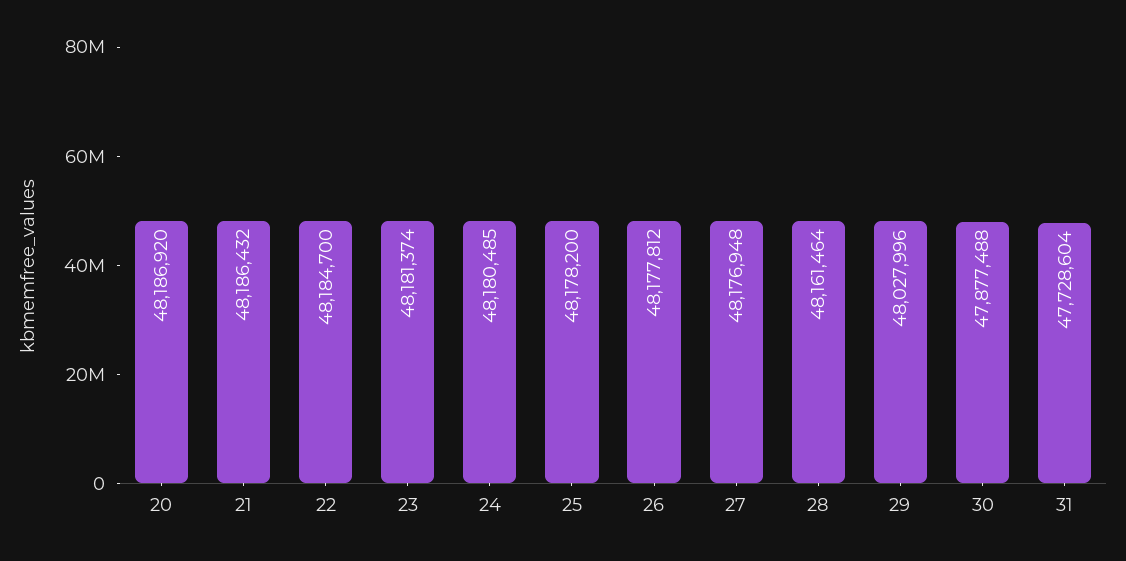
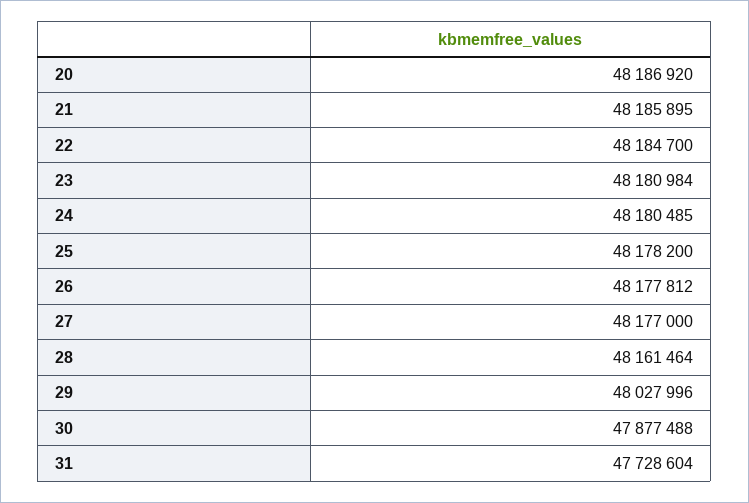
  {
    "20": 48186920,
-   "21": 48186432,
+   "21": 48185895,
    "22": 48184700,
-   "23": 48181374,
+   "23": 48180984,
    "24": 48180485,
    "25": 48178200,
    "26": 48177812,
-   "27": 48176948,
+   "27": 48177000,
    "28": 48161464,
    "29": 48027996,
    "30": 47877488,
    "31": 47728604
  }

